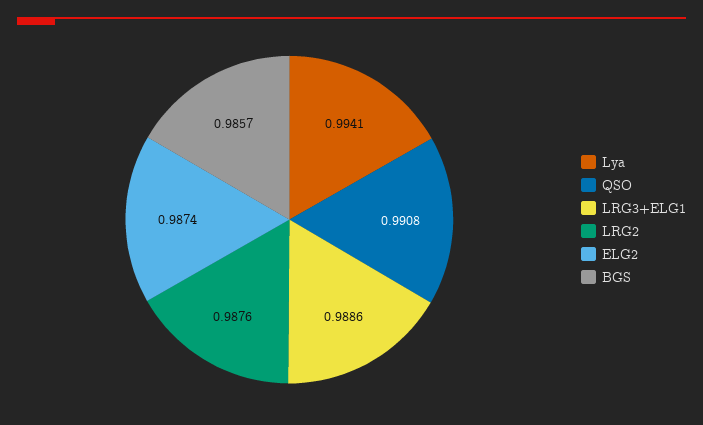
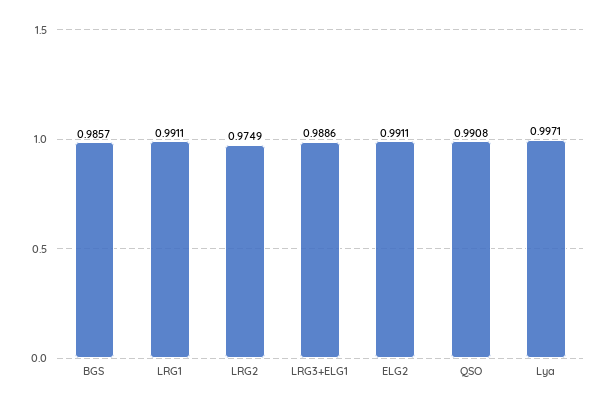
  {
-   "Lya": 0.9941,
+   "Lya": 0.9971,
    "QSO": 0.9908,
    "LRG3+ELG1": 0.9886,
-   "LRG2": 0.9876,
+   "LRG2": 0.9749,
-   "ELG2": 0.9874,
+   "ELG2": 0.9911,
-   "BGS": 0.9857
+   "BGS": 0.9857,
+   "LRG1": 0.9911
  }

